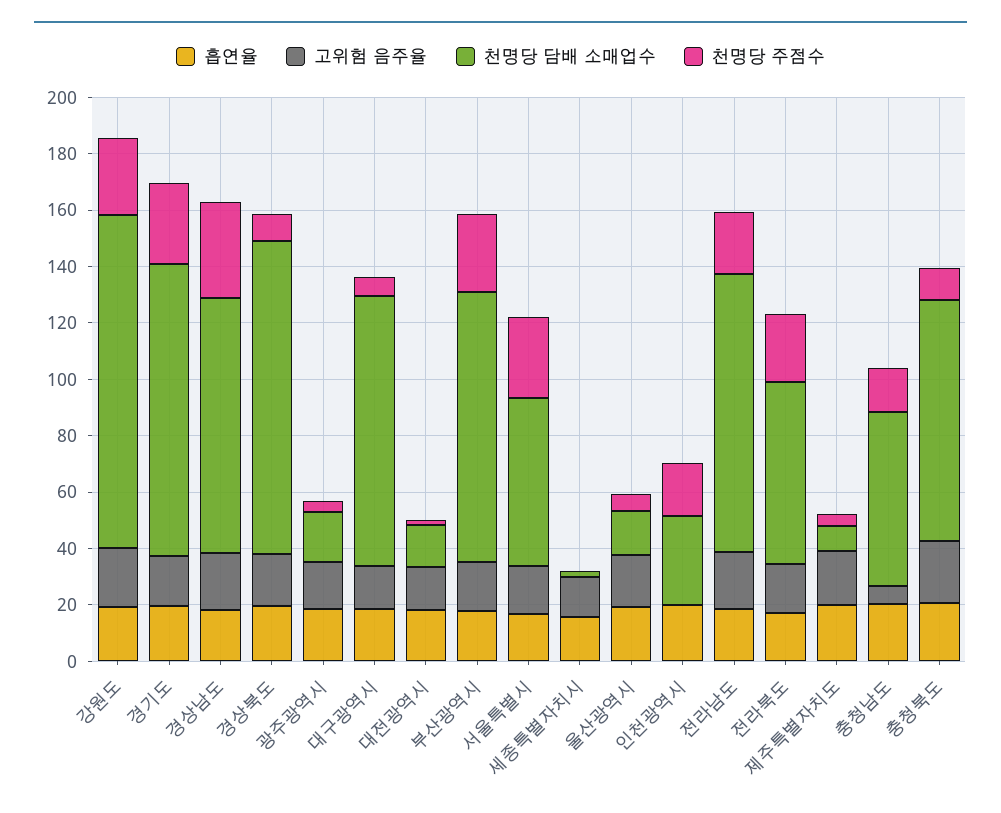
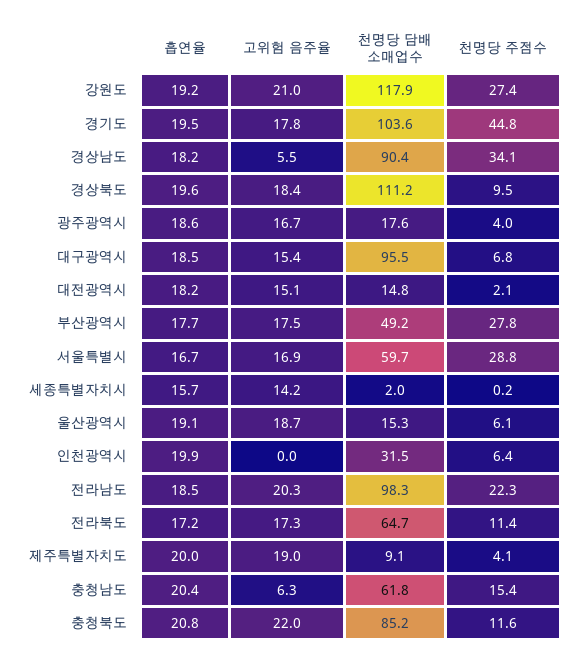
  {
    "흡연율": {
      "강원도": 19.2,
      "경기도": 19.5,
      "경상남도": 18.2,
      "경상북도": 19.6,
      "광주광역시": 18.6,
      "대구광역시": 18.5,
      "대전광역시": 18.2,
      "부산광역시": 17.7,
      "서울특별시": 16.7,
      "세종특별자치시": 15.7,
      "울산광역시": 19.1,
      "인천광역시": 19.9,
      "전라남도": 18.5,
      "전라북도": 17.2,
      "제주특별자치도": 20,
      "충청남도": 20.4,
      "충청북도": 20.8
    },
    "고위험 음주율": {
      "강원도": 21,
      "경기도": 17.8,
-     "경상남도": 20,
+     "경상남도": 5.5,
      "경상북도": 18.4,
      "광주광역시": 16.7,
      "대구광역시": 15.4,
      "대전광역시": 15.1,
      "부산광역시": 17.5,
      "서울특별시": 16.9,
      "세종특별자치시": 14.2,
      "울산광역시": 18.7,
      "인천광역시": 0,
      "전라남도": 20.3,
      "전라북도": 17.3,
      "제주특별자치도": 19,
      "충청남도": 6.3,
      "충청북도": 22
    },
    "천명당 담배 소매업수": {
      "강원도": 117.9,
      "경기도": 103.6,
      "경상남도": 90.4,
      "경상북도": 111.2,
      "광주광역시": 17.6,
      "대구광역시": 95.5,
      "대전광역시": 14.8,
-     "부산광역시": 95,
+     "부산광역시": 49.2,
      "서울특별시": 59.7,
      "세종특별자치시": 2,
      "울산광역시": 15.3,
      "인천광역시": 31.5,
      "전라남도": 98.3,
      "전라북도": 64.7,
      "제주특별자치도": 9.1,
      "충청남도": 61.8,
      "충청북도": 85.2
    },
    "천명당 주점수": {
      "강원도": 27.4,
-     "경기도": 30,
+     "경기도": 44.8,
      "경상남도": 34.1,
      "경상북도": 9.5,
      "광주광역시": 4,
      "대구광역시": 6.8,
      "대전광역시": 2.1,
      "부산광역시": 27.8,
      "서울특별시": 28.8,
      "세종특별자치시": 0.2,
      "울산광역시": 6.1,
-     "인천광역시": 20,
+     "인천광역시": 6.4,
      "전라남도": 22.3,
-     "전라북도": 25,
+     "전라북도": 11.4,
      "제주특별자치도": 4.1,
      "충청남도": 15.4,
      "충청북도": 11.6
    }
  }

